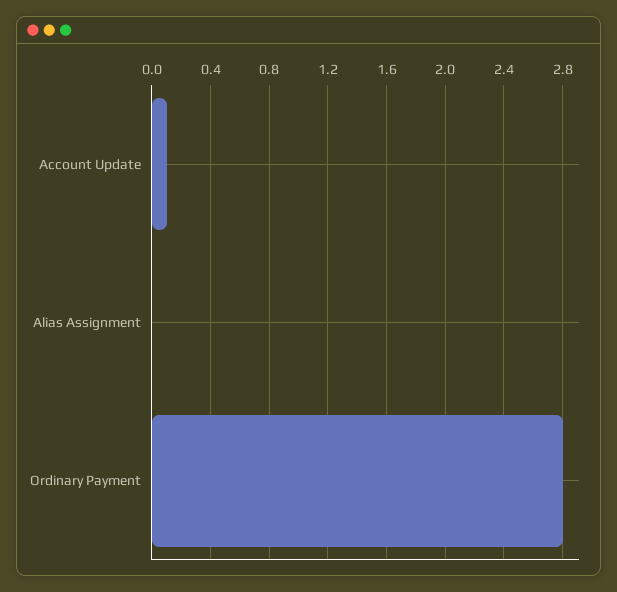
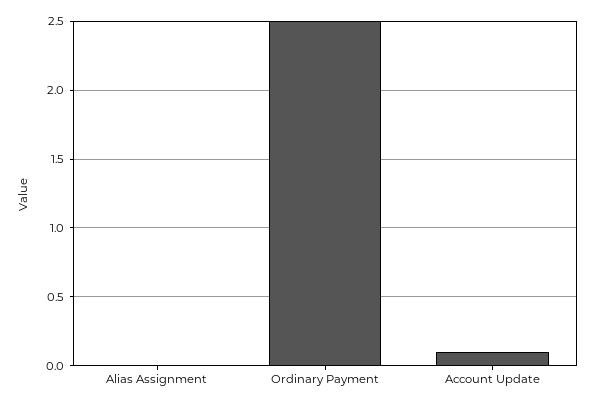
  {
    "Account Update": 0.1,
    "Alias Assignment": 0,
-   "Ordinary Payment": 2.8
+   "Ordinary Payment": 2.5
  }

